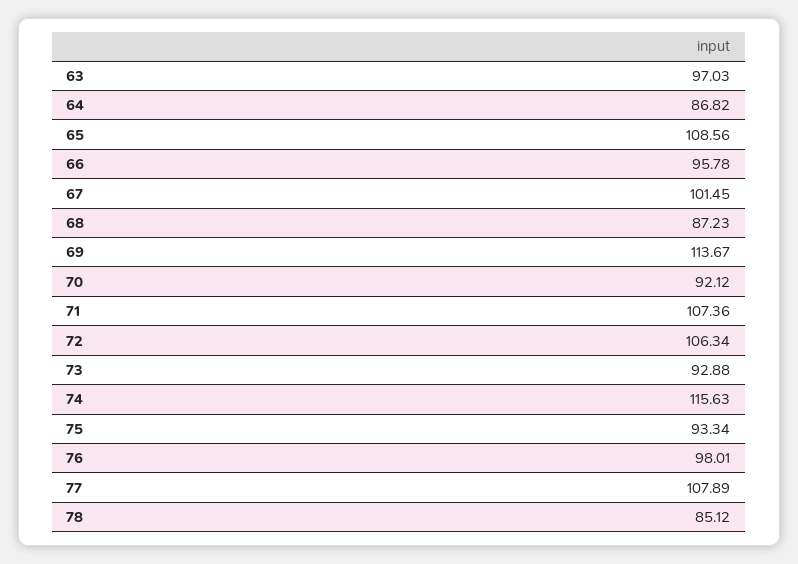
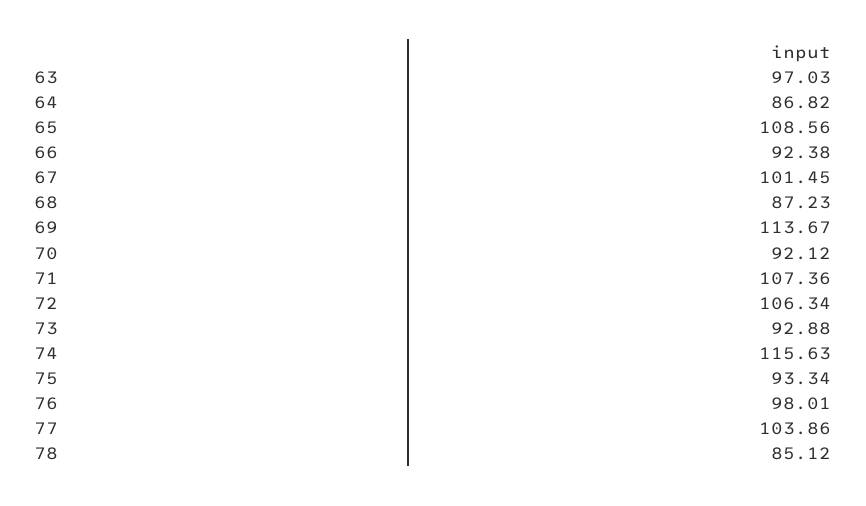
  {
    "63": 97.03,
    "64": 86.82,
    "65": 108.56,
-   "66": 95.78,
+   "66": 92.38,
    "67": 101.45,
    "68": 87.23,
    "69": 113.67,
    "70": 92.12,
    "71": 107.36,
    "72": 106.34,
    "73": 92.88,
    "74": 115.63,
    "75": 93.34,
    "76": 98.01,
-   "77": 107.89,
+   "77": 103.86,
    "78": 85.12
  }

